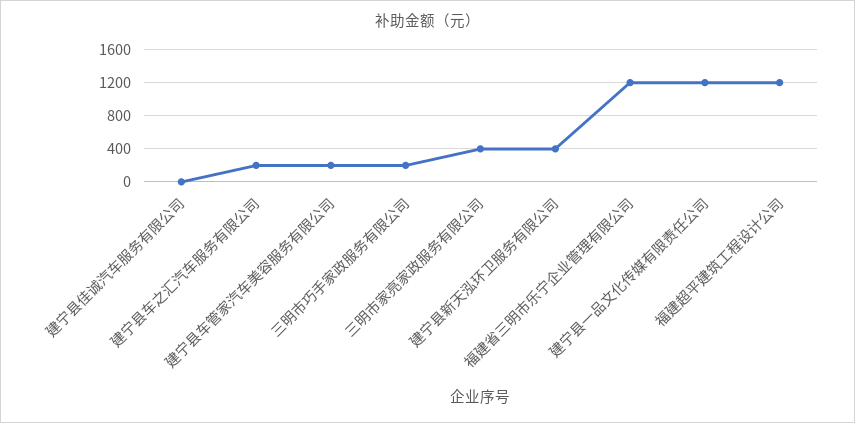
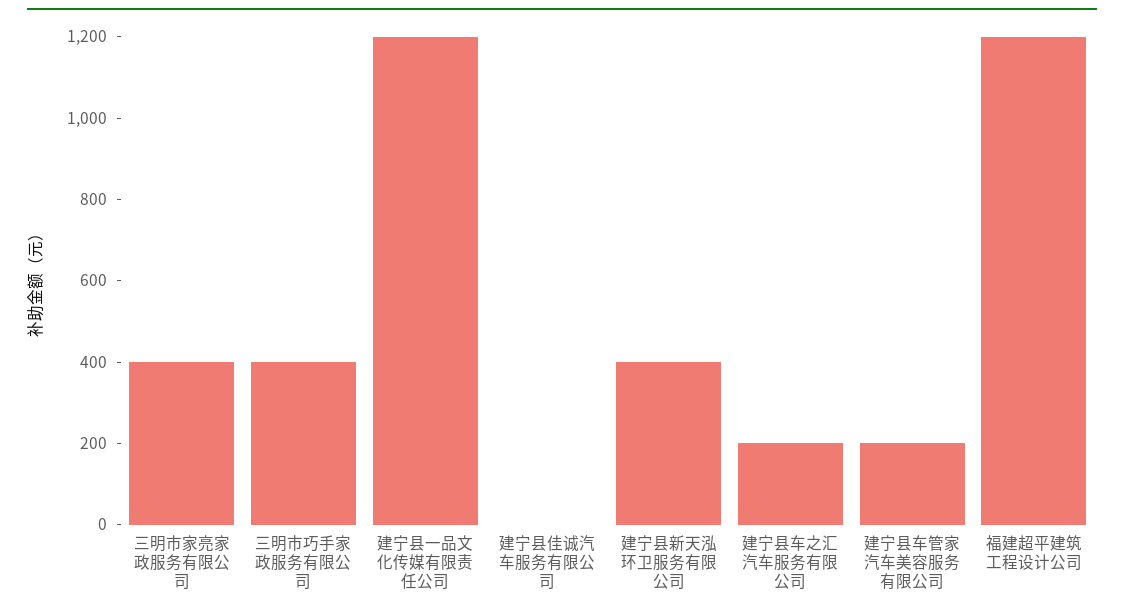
  {
    "建宁县佳诚汽车服务有限公司": 0,
    "建宁县车之汇汽车服务有限公司": 200,
    "建宁县车管家汽车美容服务有限公司": 200,
-   "三明市巧手家政服务有限公司": 200,
+   "三明市巧手家政服务有限公司": 400,
    "三明市家亮家政服务有限公司": 400,
    "建宁县新天泓环卫服务有限公司": 400,
-   "福建省三明市乐宁企业管理有限公司": 1200,
    "建宁县一品文化传媒有限责任公司": 1200,
    "福建超平建筑工程设计公司": 1200
  }

